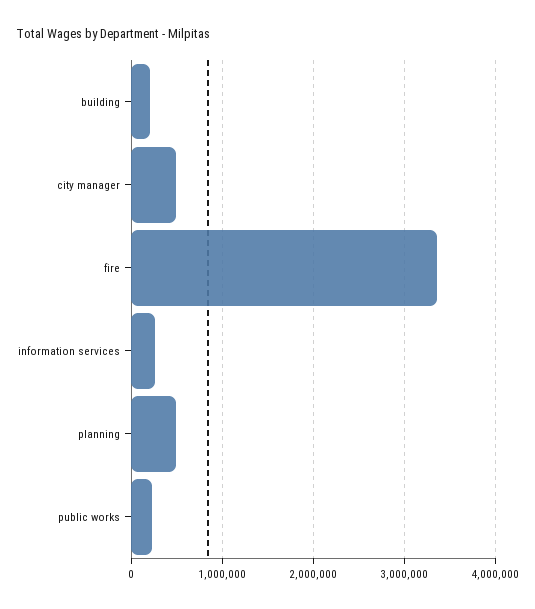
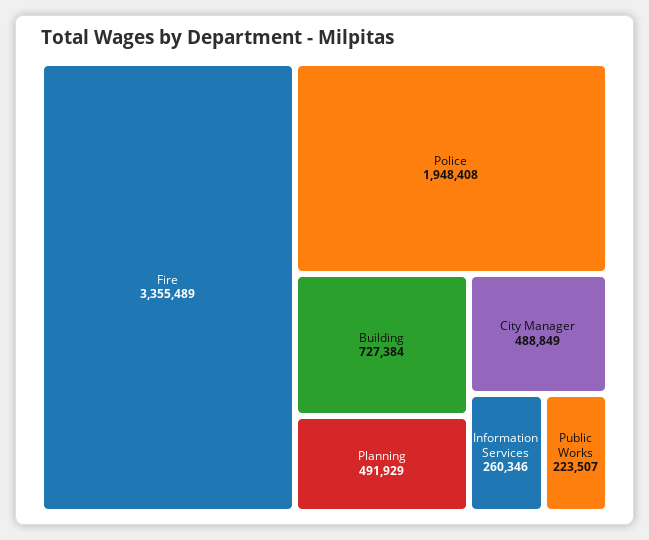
  {
-   "building": 200000,
+   "building": 727384,
    "city manager": 488849,
    "fire": 3355489,
    "information services": 260346,
    "planning": 491929,
-   "public works": 223507
+   "public works": 223507,
+   "Police": 1948408
  }

